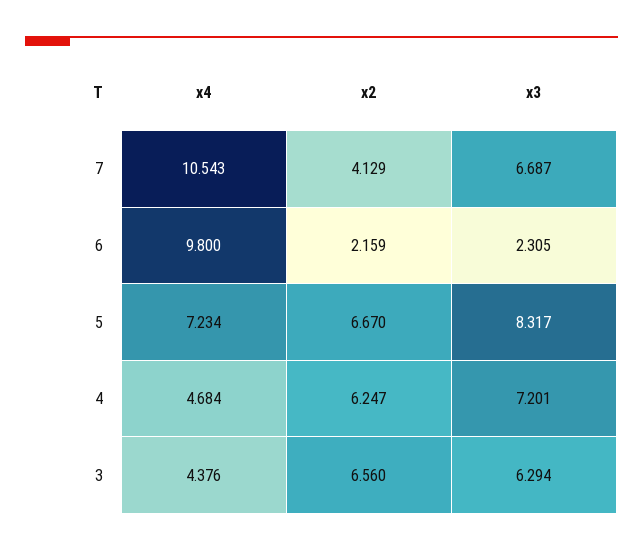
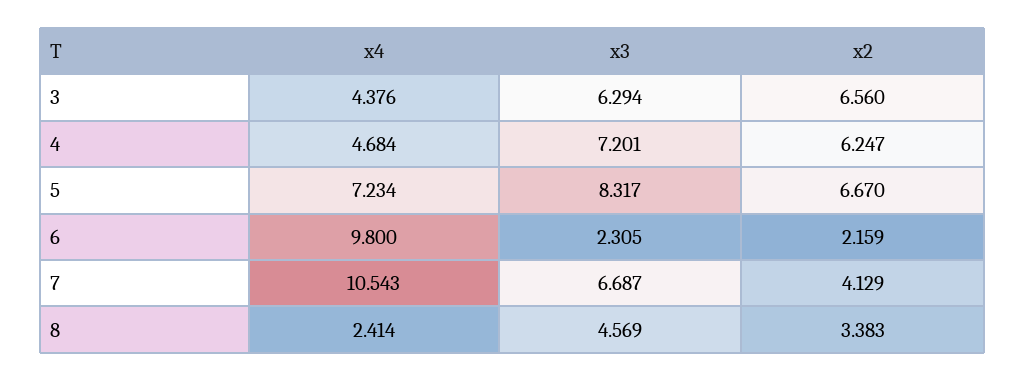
  {
    "x4": {
      "7": 10.543,
      "6": 9.8,
      "5": 7.234,
      "4": 4.684,
-     "3": 4.376
+     "3": 4.376,
+     "8": 2.414
    },
    "x2": {
      "7": 4.129,
      "6": 2.159,
      "5": 6.67,
      "4": 6.247,
-     "3": 6.56
+     "3": 6.56,
+     "8": 3.383
    },
    "x3": {
      "7": 6.687,
      "6": 2.305,
      "5": 8.317,
      "4": 7.201,
-     "3": 6.294
+     "3": 6.294,
+     "8": 4.569
    }
  }

